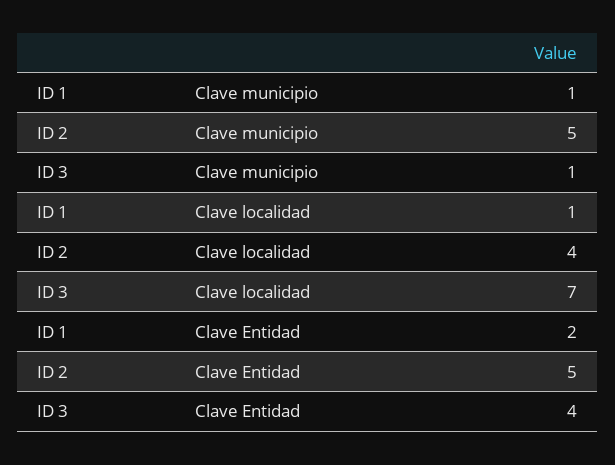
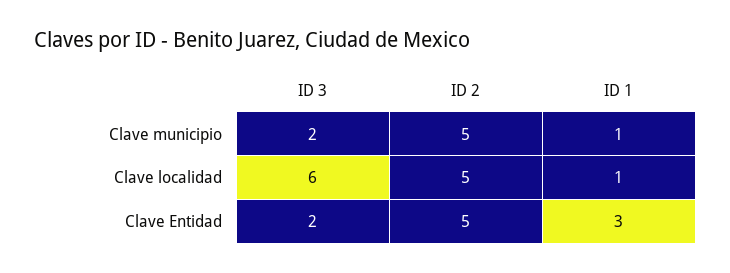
  {
    "ID 1": {
      "Clave municipio": 1,
      "Clave localidad": 1,
-     "Clave Entidad": 2
+     "Clave Entidad": 3
    },
    "ID 2": {
      "Clave municipio": 5,
-     "Clave localidad": 4,
+     "Clave localidad": 5,
      "Clave Entidad": 5
    },
    "ID 3": {
-     "Clave municipio": 1,
+     "Clave municipio": 2,
-     "Clave localidad": 7,
+     "Clave localidad": 6,
-     "Clave Entidad": 4
+     "Clave Entidad": 2
    }
  }

